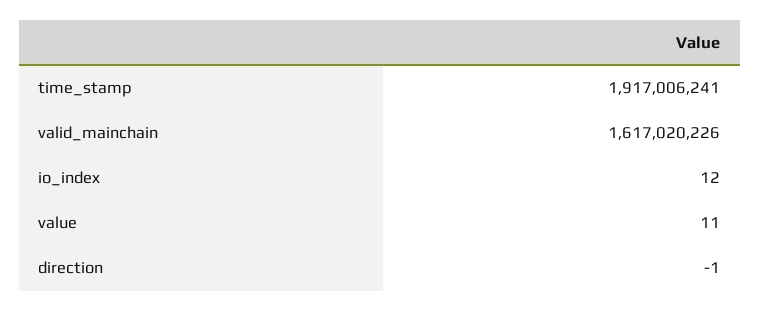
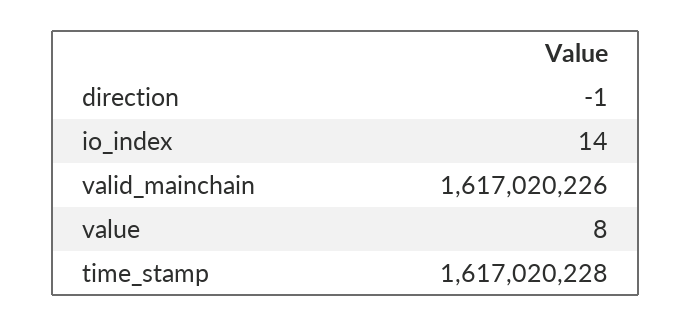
  {
-   "time_stamp": 1917006241,
+   "time_stamp": 1617020228,
    "valid_mainchain": 1617020226,
-   "io_index": 12,
+   "io_index": 14,
-   "value": 11,
+   "value": 8,
    "direction": -1
  }

